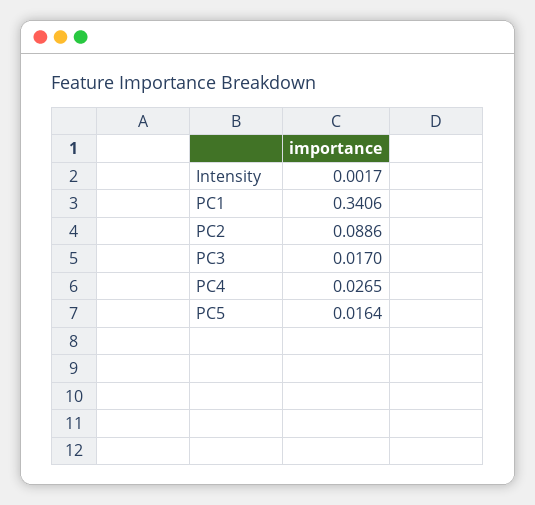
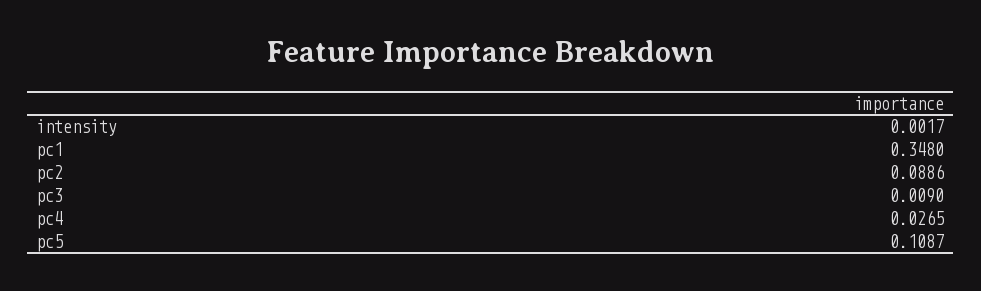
  {
    "Intensity": 0.0017,
-   "PC1": 0.3406,
+   "PC1": 0.348,
    "PC2": 0.0886,
-   "PC3": 0.017,
+   "PC3": 0.009,
    "PC4": 0.0265,
-   "PC5": 0.0164
+   "PC5": 0.1087
  }

